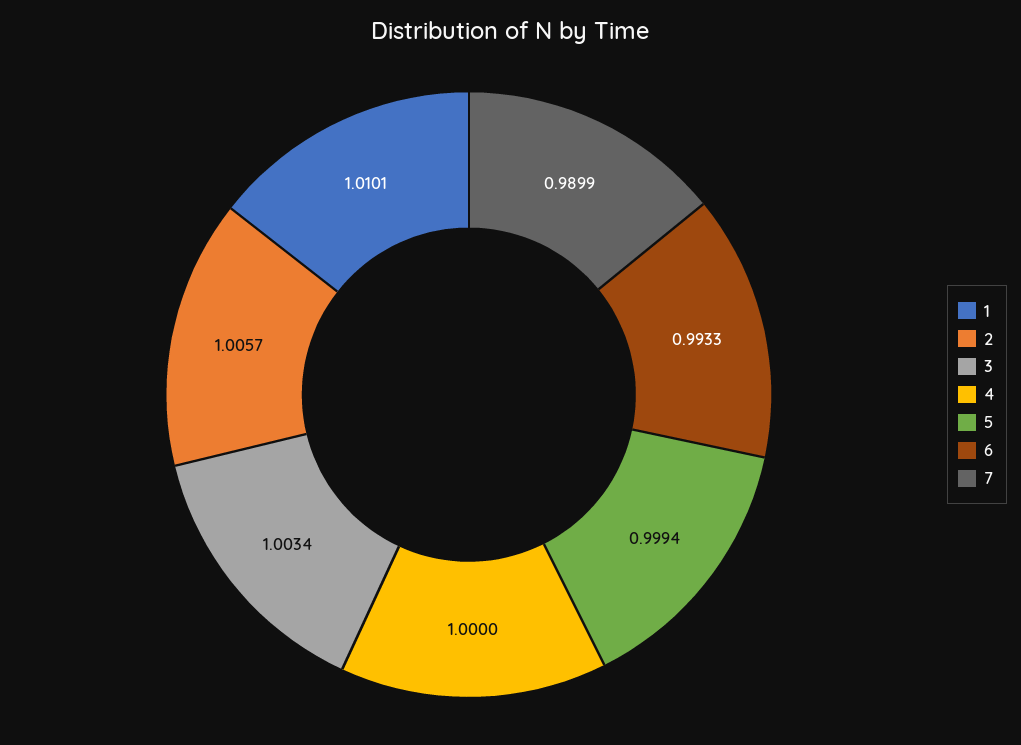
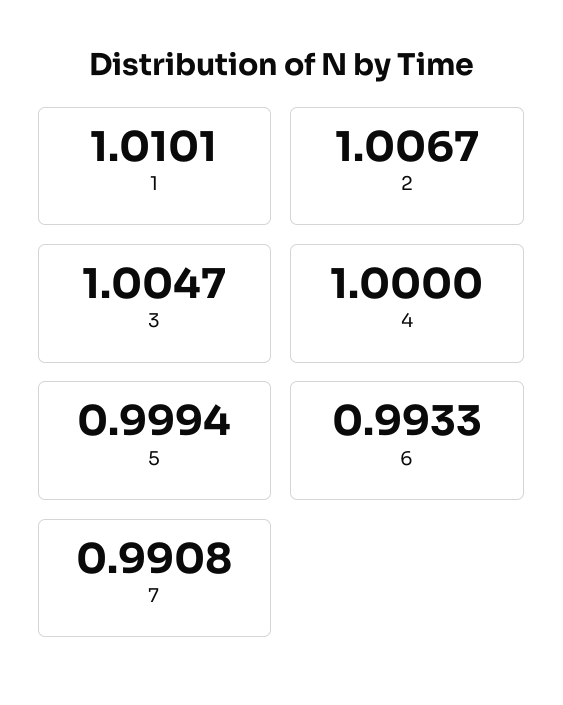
  {
    "1": 1.0101,
-   "2": 1.0057,
+   "2": 1.0067,
-   "3": 1.0034,
+   "3": 1.0047,
    "4": 1,
    "5": 0.9994,
    "6": 0.9933,
-   "7": 0.9899
+   "7": 0.9908
  }

